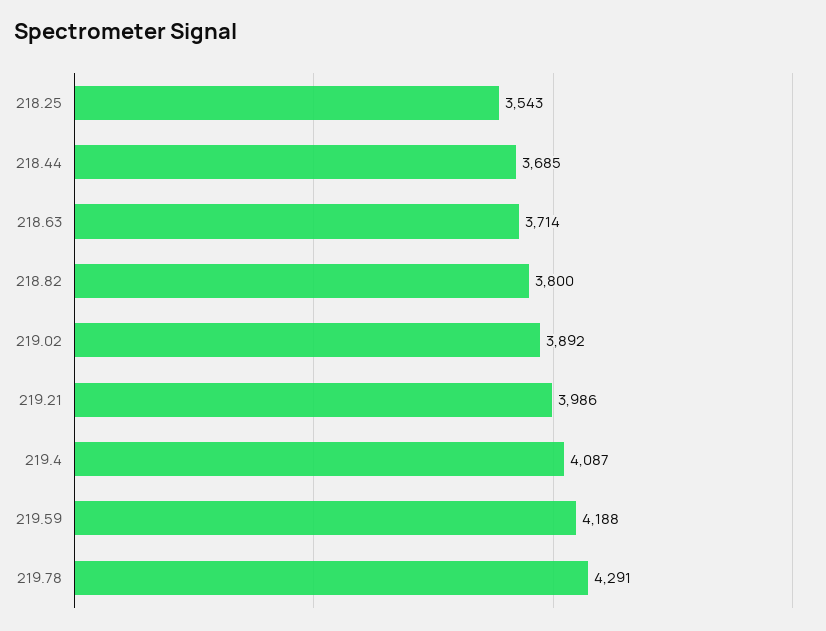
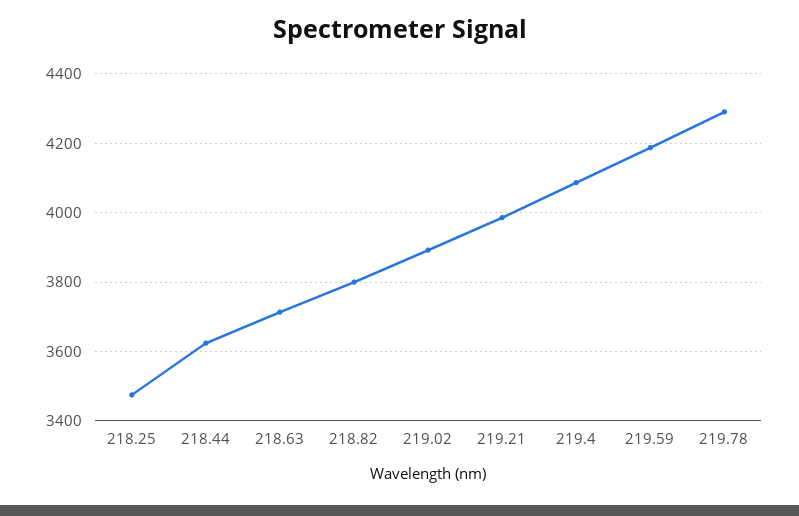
  {
-   "218.25": 3543,
+   "218.25": 3480,
-   "218.44": 3685,
+   "218.44": 3620,
    "218.63": 3714,
    "218.82": 3800,
    "219.02": 3892,
    "219.21": 3986,
    "219.4": 4087,
    "219.59": 4188,
    "219.78": 4291
  }

